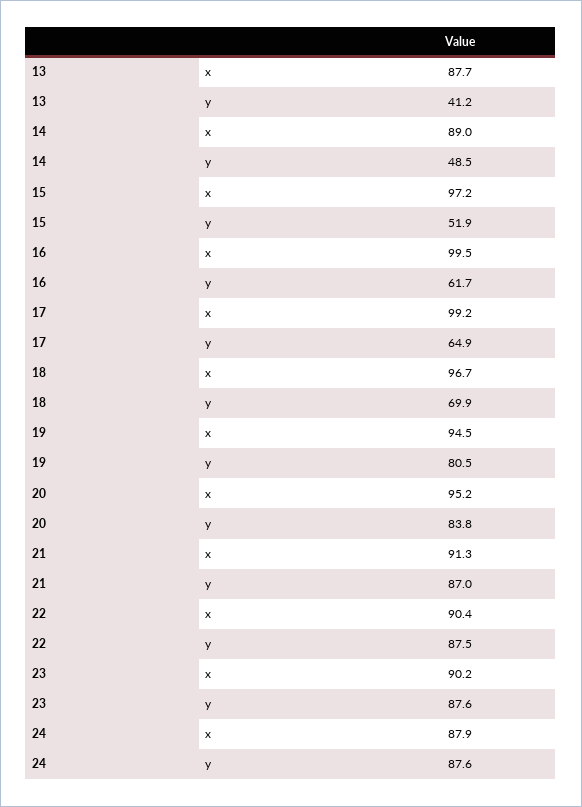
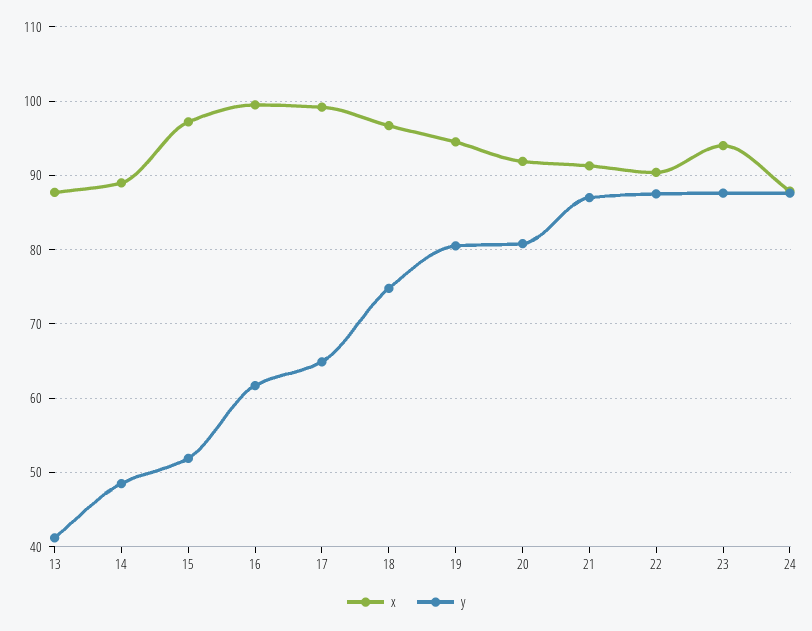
  {
    "x": {
      "13": 87.7,
      "14": 89,
      "15": 97.2,
      "16": 99.5,
      "17": 99.2,
      "18": 96.7,
      "19": 94.5,
-     "20": 95.2,
+     "20": 92,
      "21": 91.3,
      "22": 90.4,
-     "23": 90.2,
+     "23": 94,
      "24": 87.9
    },
    "y": {
      "13": 41.2,
      "14": 48.5,
      "15": 51.9,
      "16": 61.7,
      "17": 64.9,
-     "18": 69.9,
+     "18": 75,
      "19": 80.5,
-     "20": 83.8,
+     "20": 81,
      "21": 87,
      "22": 87.5,
      "23": 87.6,
      "24": 87.6
    }
  }

